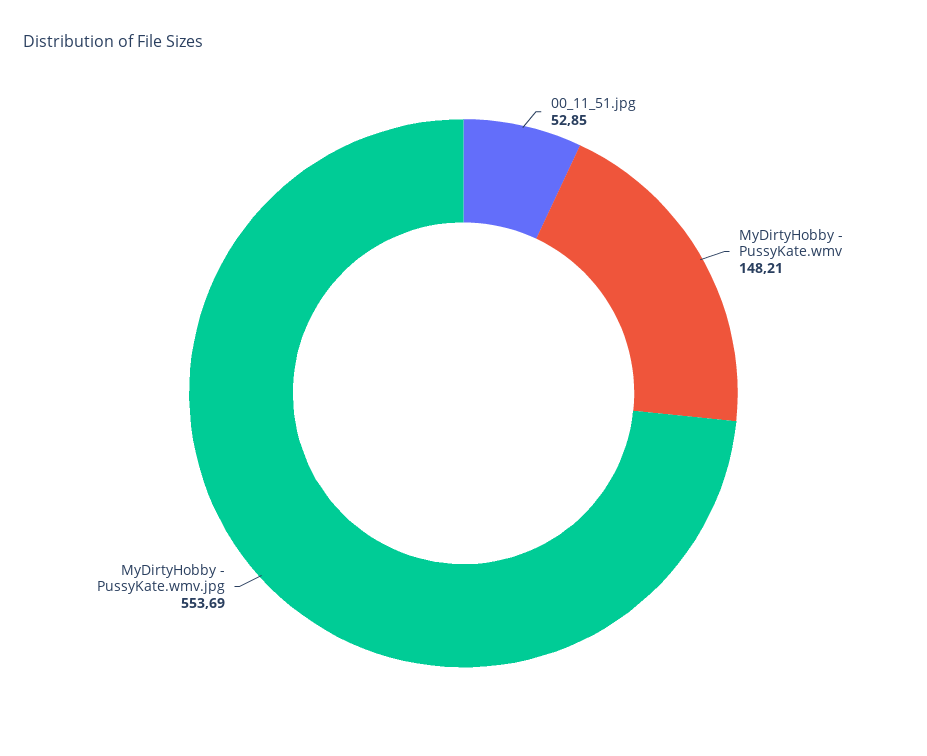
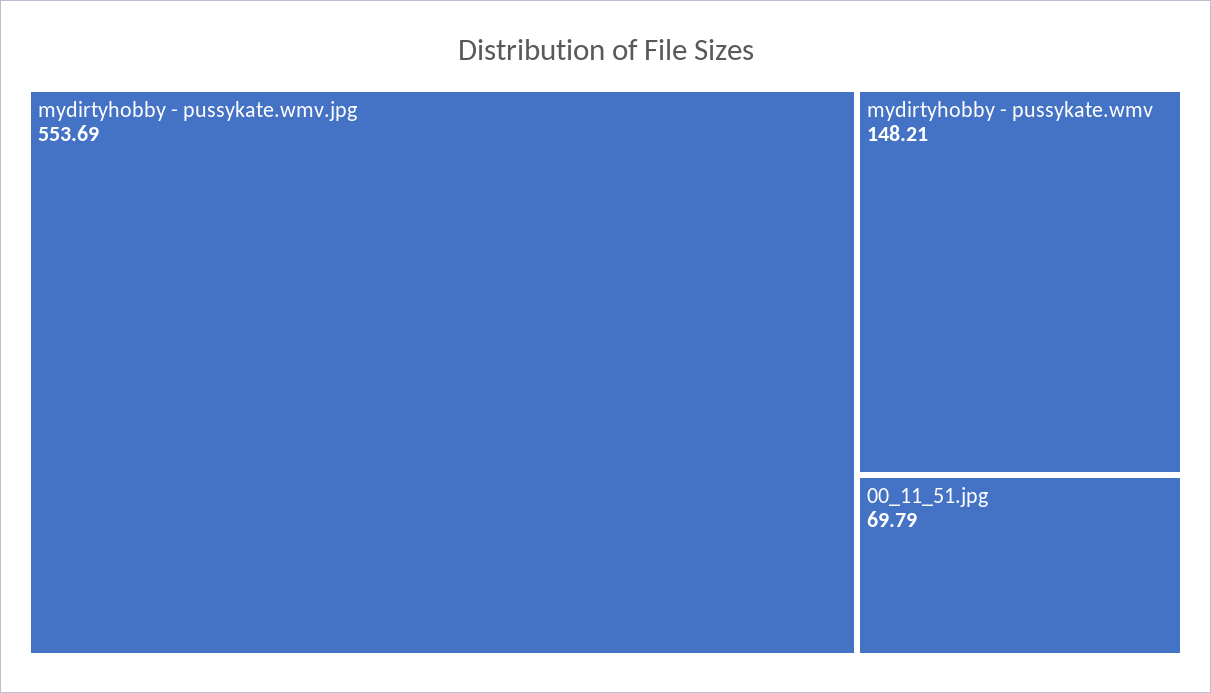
  {
-   "00_11_51.jpg": 52.85,
+   "00_11_51.jpg": 69.79,
    "MyDirtyHobby - PussyKate.wmv": 148.21,
    "MyDirtyHobby - PussyKate.wmv.jpg": 553.69
  }

